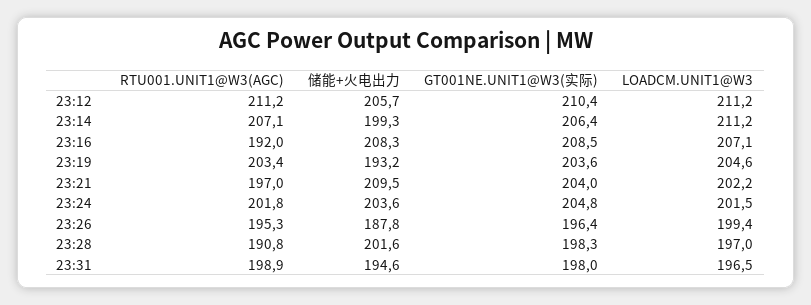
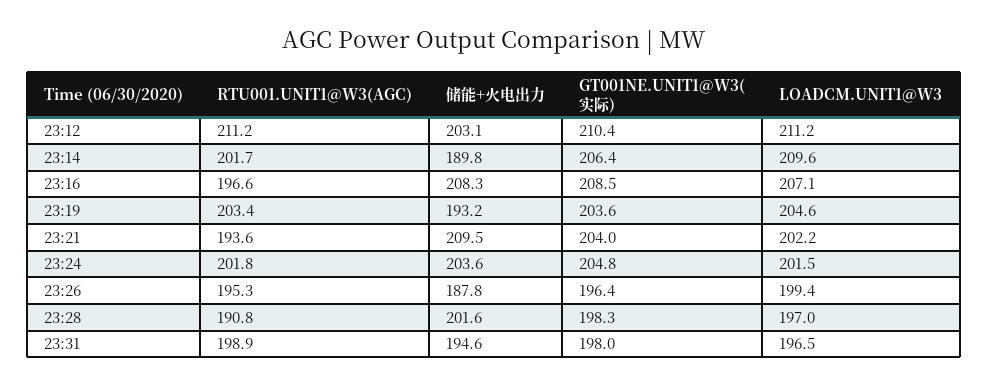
  {
    "RTU001.UNIT1@W3(AGC)": {
      "23:12": 211.2,
-     "23:14": 207.1,
+     "23:14": 201.7,
-     "23:16": 192,
+     "23:16": 196.6,
      "23:19": 203.4,
-     "23:21": 197,
+     "23:21": 193.6,
      "23:24": 201.8,
      "23:26": 195.3,
      "23:28": 190.8,
      "23:31": 198.9
    },
    "储能+火电出力": {
-     "23:12": 205.7,
+     "23:12": 203.1,
-     "23:14": 199.3,
+     "23:14": 189.8,
      "23:16": 208.3,
      "23:19": 193.2,
      "23:21": 209.5,
      "23:24": 203.6,
      "23:26": 187.8,
      "23:28": 201.6,
      "23:31": 194.6
    },
    "GT001NE.UNIT1@W3(实际)": {
      "23:12": 210.4,
      "23:14": 206.4,
      "23:16": 208.5,
      "23:19": 203.6,
      "23:21": 204,
      "23:24": 204.8,
      "23:26": 196.4,
      "23:28": 198.3,
      "23:31": 198
    },
    "LOADCM.UNIT1@W3": {
      "23:12": 211.2,
-     "23:14": 211.2,
+     "23:14": 209.6,
      "23:16": 207.1,
      "23:19": 204.6,
      "23:21": 202.2,
      "23:24": 201.5,
      "23:26": 199.4,
      "23:28": 197,
      "23:31": 196.5
    }
  }

